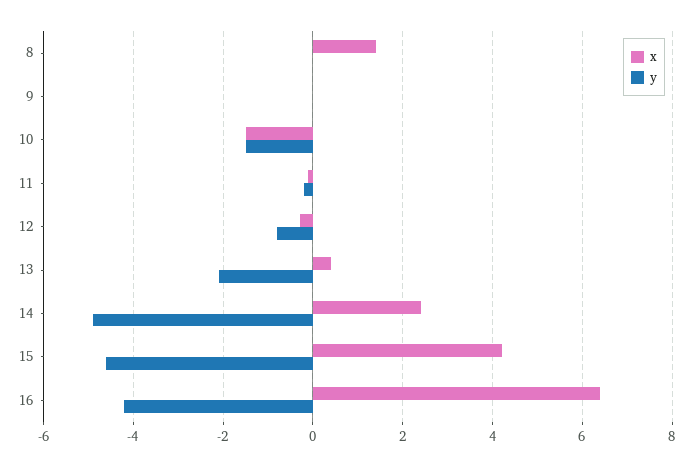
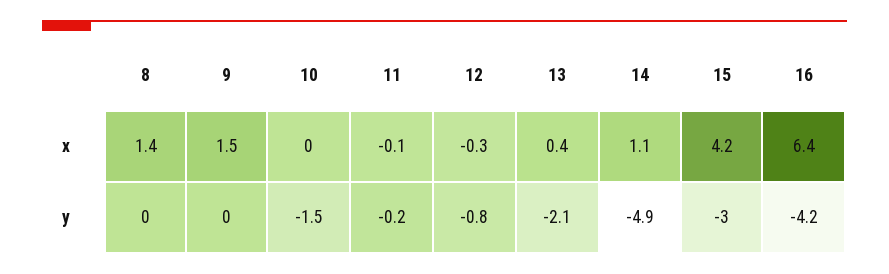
  {
    "x": {
      "8": 1.4,
-     "9": 0,
+     "9": 1.5,
-     "10": -1.5,
+     "10": 0,
      "11": -0.1,
      "12": -0.3,
      "13": 0.4,
-     "14": 2.5,
+     "14": 1.1,
      "15": 4.2,
      "16": 6.4
    },
    "y": {
      "8": 0,
      "9": 0,
      "10": -1.5,
      "11": -0.2,
      "12": -0.8,
      "13": -2.1,
      "14": -4.9,
-     "15": -4.5,
+     "15": -3,
      "16": -4.2
    }
  }

